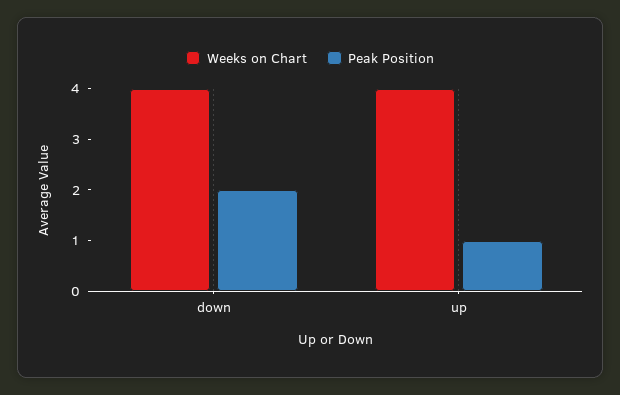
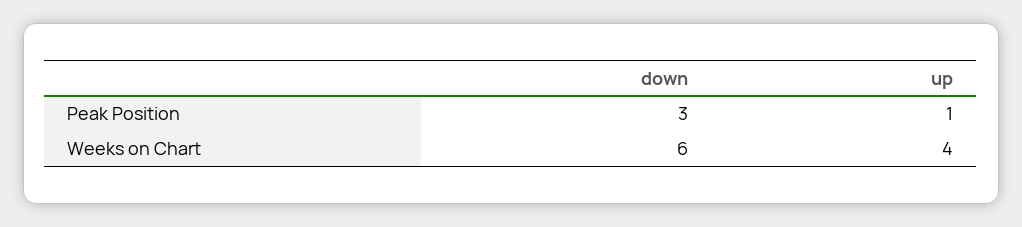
  {
    "Weeks on Chart": {
-     "down": 4,
+     "down": 6,
      "up": 4
    },
    "Peak Position": {
-     "down": 2,
+     "down": 3,
      "up": 1
    }
  }

